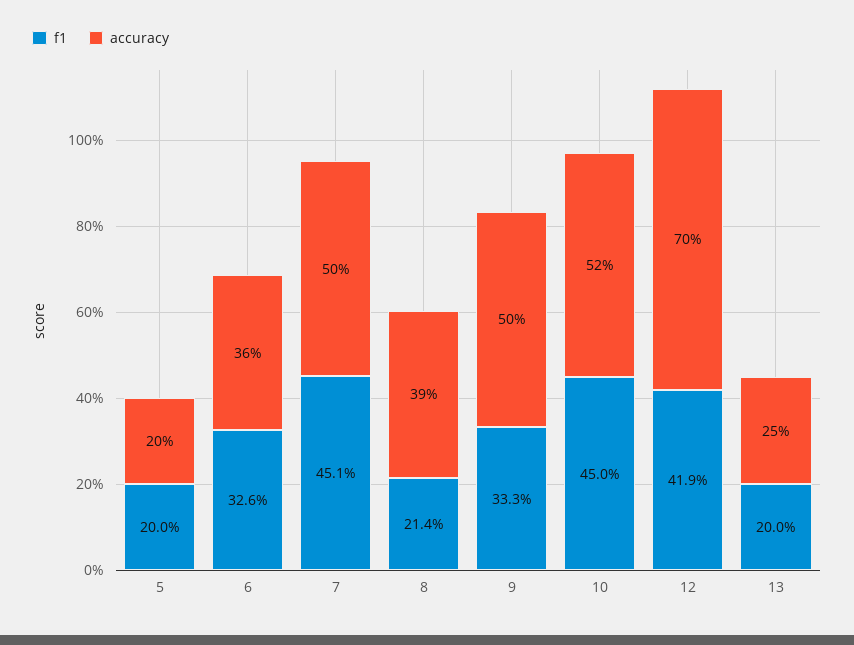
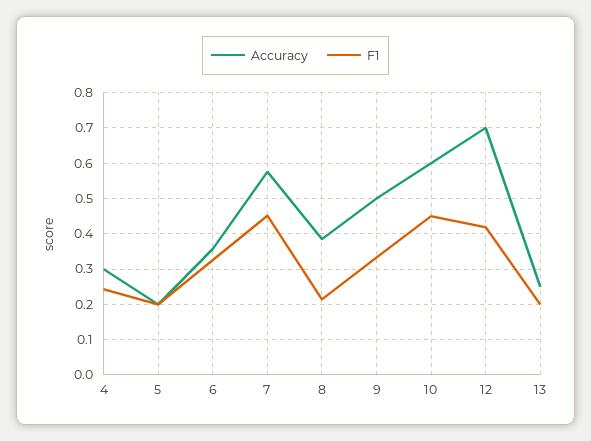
  {
    "f1": {
      "5": 0.2,
      "6": 0.326,
      "7": 0.451,
      "8": 0.214,
      "9": 0.333,
      "10": 0.45,
      "12": 0.419,
-     "13": 0.2
+     "13": 0.2,
+     "4": 0.24
    },
    "accuracy": {
      "5": 0.2,
      "6": 0.36,
-     "7": 0.5,
+     "7": 0.58,
      "8": 0.39,
      "9": 0.5,
-     "10": 0.52,
+     "10": 0.6,
      "12": 0.7,
-     "13": 0.25
+     "13": 0.25,
+     "4": 0.3
    }
  }

